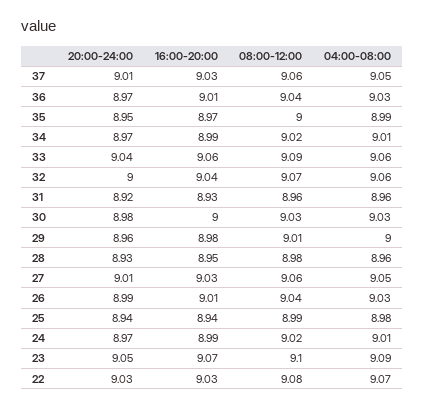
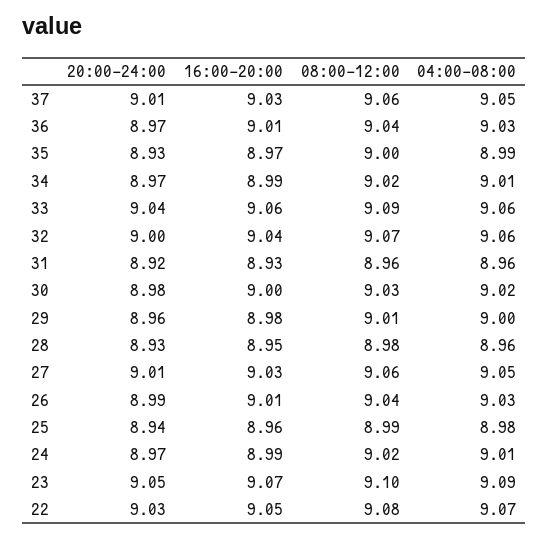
  {
    "20:00-24:00": {
      "37": 9.01,
      "36": 8.97,
-     "35": 8.95,
+     "35": 8.93,
      "34": 8.97,
      "33": 9.04,
      "32": 9,
      "31": 8.92,
      "30": 8.98,
      "29": 8.96,
      "28": 8.93,
      "27": 9.01,
      "26": 8.99,
      "25": 8.94,
      "24": 8.97,
      "23": 9.05,
      "22": 9.03
    },
    "16:00-20:00": {
      "37": 9.03,
      "36": 9.01,
      "35": 8.97,
      "34": 8.99,
      "33": 9.06,
      "32": 9.04,
      "31": 8.93,
      "30": 9,
      "29": 8.98,
      "28": 8.95,
      "27": 9.03,
      "26": 9.01,
-     "25": 8.94,
+     "25": 8.96,
      "24": 8.99,
      "23": 9.07,
-     "22": 9.03
+     "22": 9.05
    },
    "08:00-12:00": {
      "37": 9.06,
      "36": 9.04,
      "35": 9,
      "34": 9.02,
      "33": 9.09,
      "32": 9.07,
      "31": 8.96,
      "30": 9.03,
      "29": 9.01,
      "28": 8.98,
      "27": 9.06,
      "26": 9.04,
      "25": 8.99,
      "24": 9.02,
      "23": 9.1,
      "22": 9.08
    },
    "04:00-08:00": {
      "37": 9.05,
      "36": 9.03,
      "35": 8.99,
      "34": 9.01,
      "33": 9.06,
      "32": 9.06,
      "31": 8.96,
-     "30": 9.03,
+     "30": 9.02,
      "29": 9,
      "28": 8.96,
      "27": 9.05,
      "26": 9.03,
      "25": 8.98,
      "24": 9.01,
      "23": 9.09,
      "22": 9.07
    }
  }

